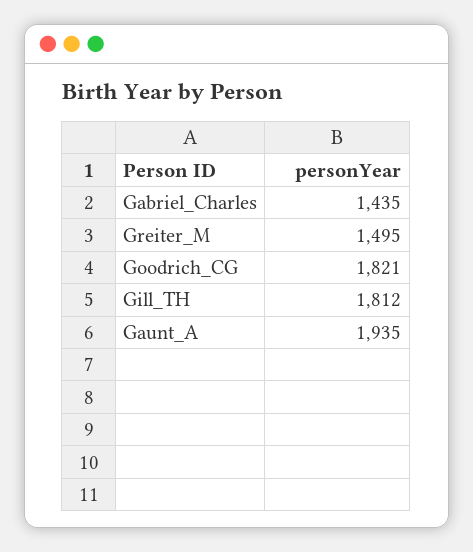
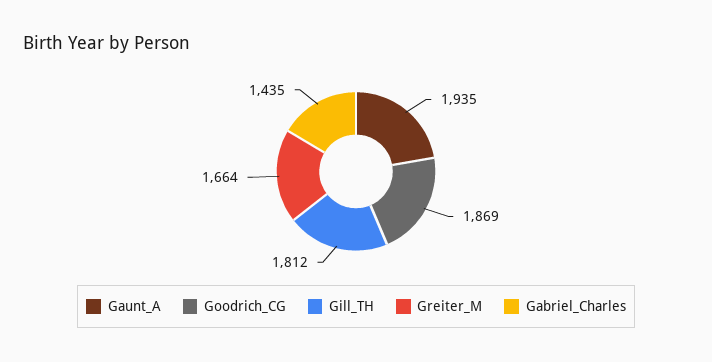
  {
    "Gabriel_Charles": 1435,
-   "Greiter_M": 1495,
+   "Greiter_M": 1664,
-   "Goodrich_CG": 1821,
+   "Goodrich_CG": 1869,
    "Gill_TH": 1812,
    "Gaunt_A": 1935
  }

